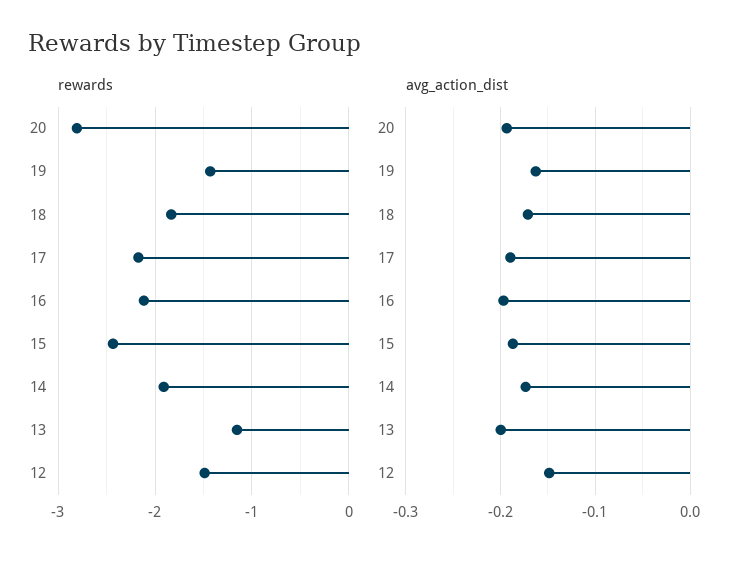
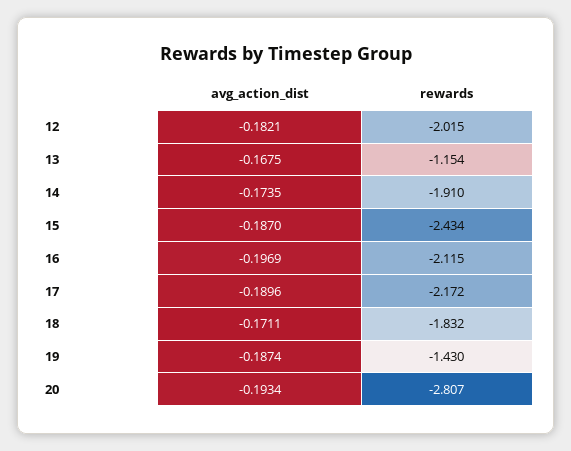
  {
    "rewards": {
      "20": -2.807,
      "19": -1.43,
      "18": -1.832,
      "17": -2.172,
      "16": -2.115,
      "15": -2.434,
      "14": -1.91,
      "13": -1.154,
-     "12": -1.5
+     "12": -2.015
    },
    "avg_action_dist": {
      "20": -0.1934,
-     "19": -0.16,
+     "19": -0.1874,
      "18": -0.1711,
      "17": -0.1896,
      "16": -0.1969,
      "15": -0.187,
      "14": -0.1735,
-     "13": -0.2,
+     "13": -0.1675,
-     "12": -0.15
+     "12": -0.1821
    }
  }

